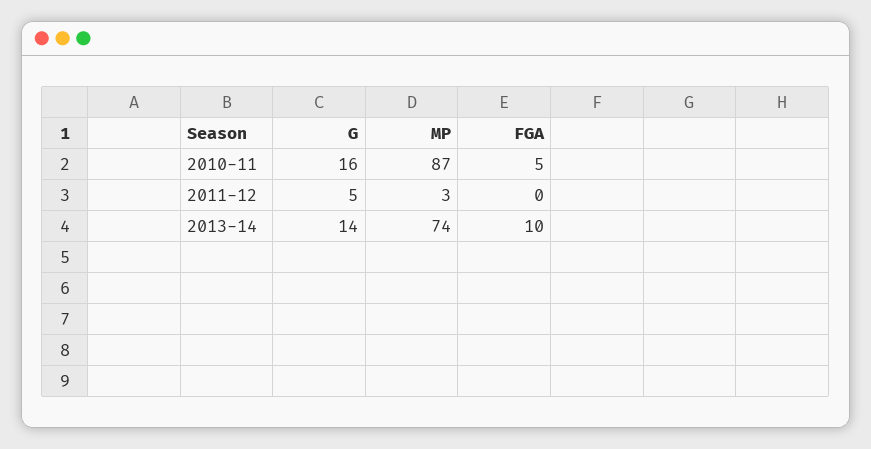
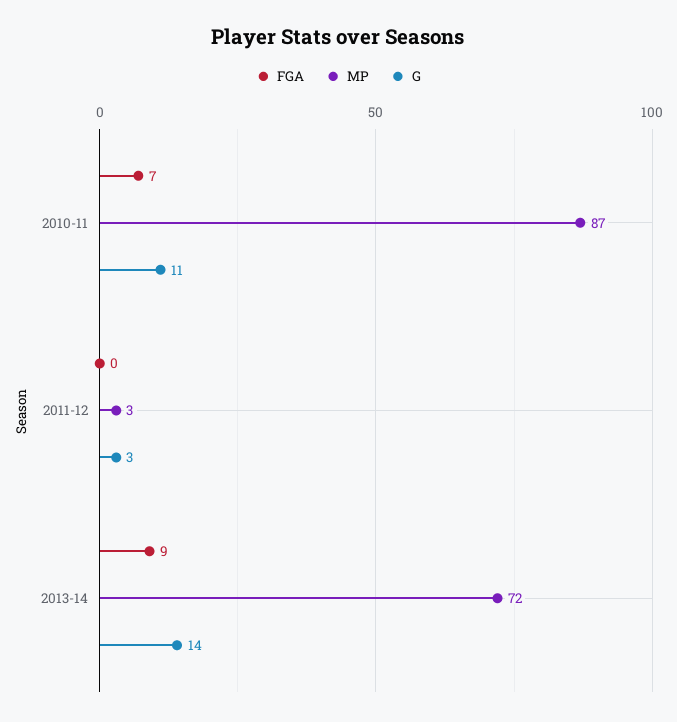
  {
    "G": {
-     "2010-11": 16,
+     "2010-11": 11,
-     "2011-12": 5,
+     "2011-12": 3,
      "2013-14": 14
    },
    "MP": {
      "2010-11": 87,
      "2011-12": 3,
-     "2013-14": 74
+     "2013-14": 72
    },
    "FGA": {
-     "2010-11": 5,
+     "2010-11": 7,
      "2011-12": 0,
-     "2013-14": 10
+     "2013-14": 9
    }
  }

